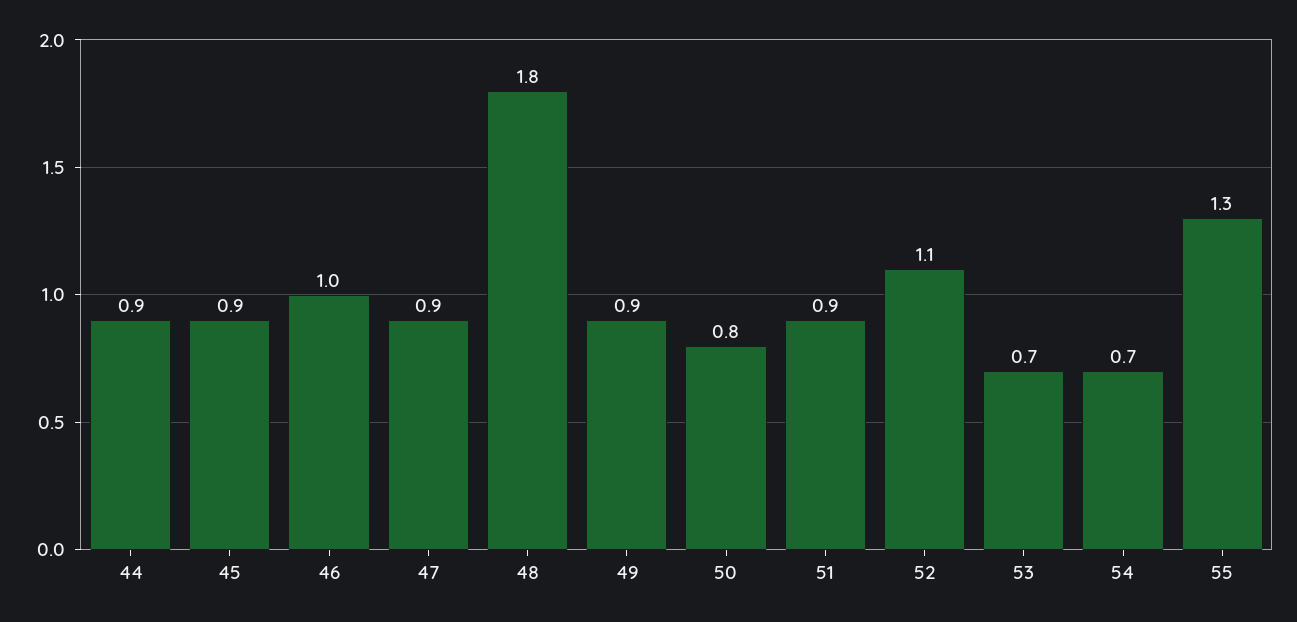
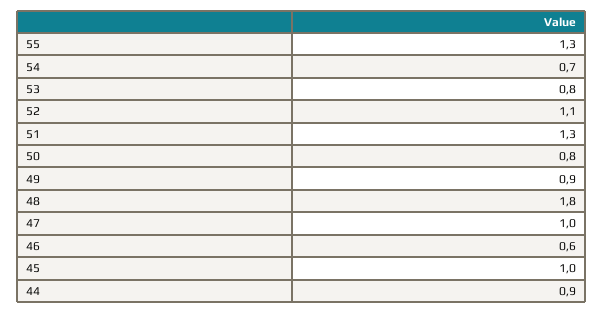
  {
    "44": 0.9,
-   "45": 0.9,
+   "45": 1,
-   "46": 1,
+   "46": 0.6,
-   "47": 0.9,
+   "47": 1,
    "48": 1.8,
    "49": 0.9,
    "50": 0.8,
-   "51": 0.9,
+   "51": 1.3,
    "52": 1.1,
-   "53": 0.7,
+   "53": 0.8,
    "54": 0.7,
    "55": 1.3
  }

